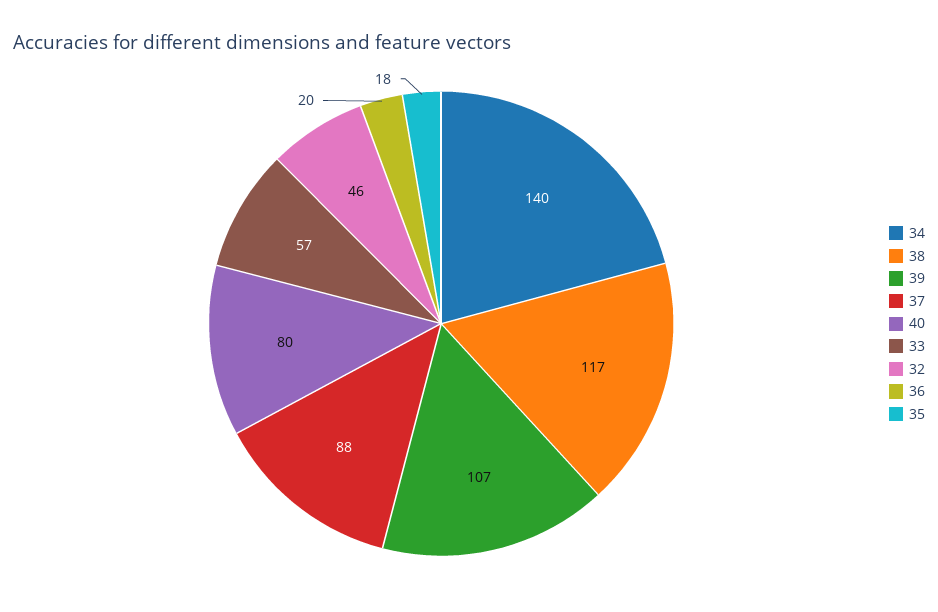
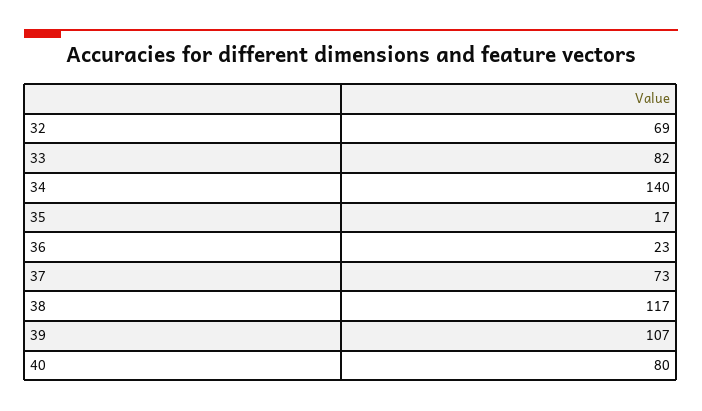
  {
    "34": 140,
    "38": 117,
    "39": 107,
-   "37": 88,
+   "37": 73,
    "40": 80,
-   "33": 57,
+   "33": 82,
-   "32": 46,
+   "32": 69,
-   "36": 20,
+   "36": 23,
-   "35": 18
+   "35": 17
  }

